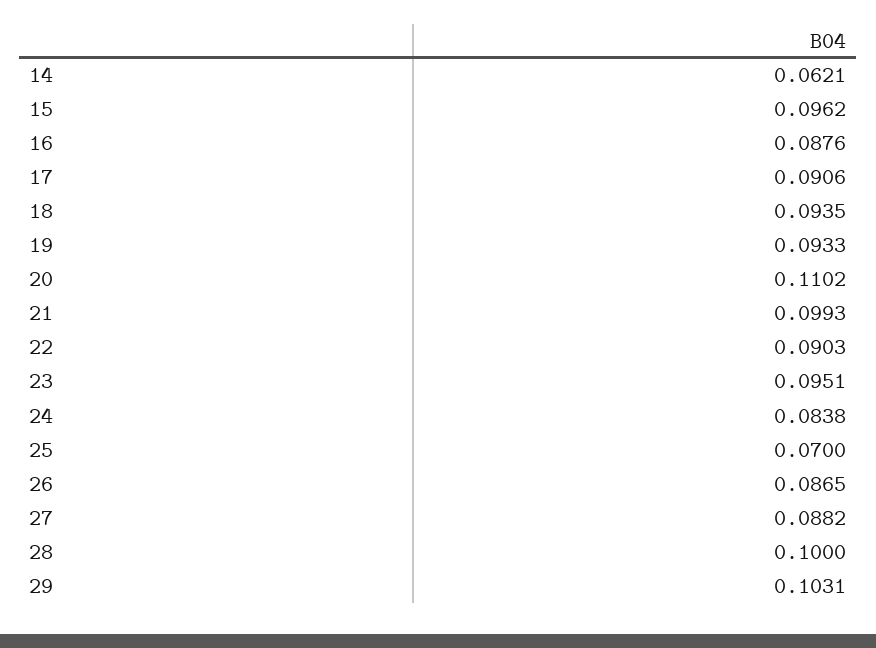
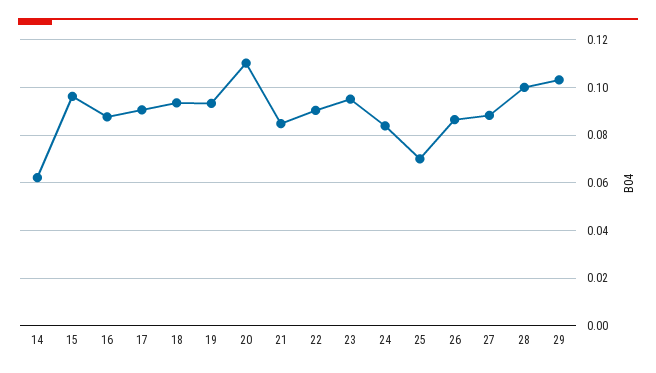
  {
    "14": 0.0621,
    "15": 0.0962,
    "16": 0.0876,
    "17": 0.0906,
    "18": 0.0935,
    "19": 0.0933,
    "20": 0.1102,
-   "21": 0.0993,
+   "21": 0.085,
    "22": 0.0903,
    "23": 0.0951,
    "24": 0.0838,
    "25": 0.07,
    "26": 0.0865,
    "27": 0.0882,
    "28": 0.1,
    "29": 0.1031
  }

